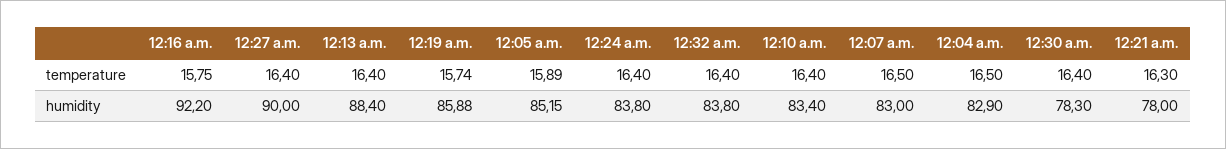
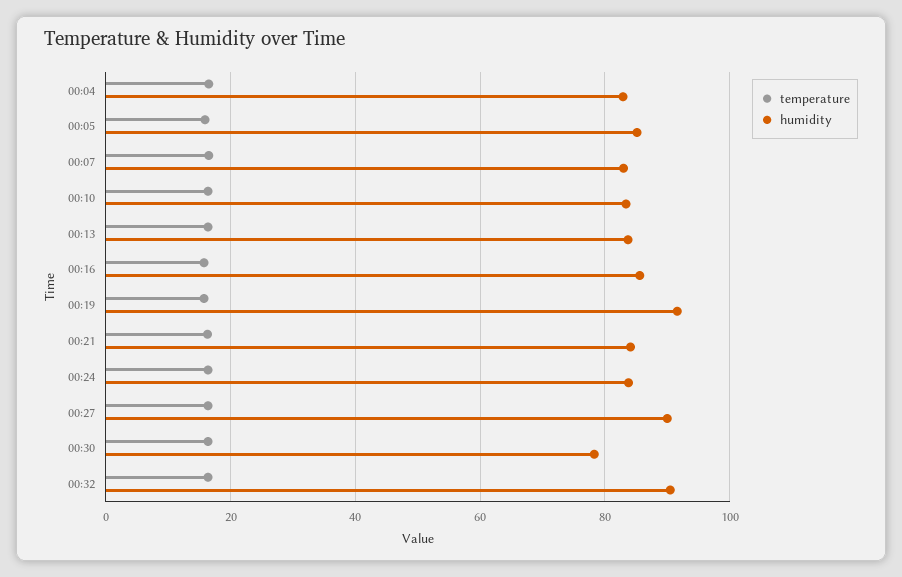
  {
    "temperature": {
      "12:16 a.m.": 15.75,
      "12:27 a.m.": 16.4,
      "12:13 a.m.": 16.4,
      "12:19 a.m.": 15.74,
      "12:05 a.m.": 15.89,
      "12:24 a.m.": 16.4,
      "12:32 a.m.": 16.4,
      "12:10 a.m.": 16.4,
      "12:07 a.m.": 16.5,
      "12:04 a.m.": 16.5,
      "12:30 a.m.": 16.4,
      "12:21 a.m.": 16.3
    },
    "humidity": {
-     "12:16 a.m.": 92.2,
+     "12:16 a.m.": 86,
      "12:27 a.m.": 90,
-     "12:13 a.m.": 88.4,
+     "12:13 a.m.": 84,
-     "12:19 a.m.": 85.88,
+     "12:19 a.m.": 92,
      "12:05 a.m.": 85.15,
      "12:24 a.m.": 83.8,
-     "12:32 a.m.": 83.8,
+     "12:32 a.m.": 90,
      "12:10 a.m.": 83.4,
      "12:07 a.m.": 83,
      "12:04 a.m.": 82.9,
      "12:30 a.m.": 78.3,
-     "12:21 a.m.": 78
+     "12:21 a.m.": 84
    }
  }

